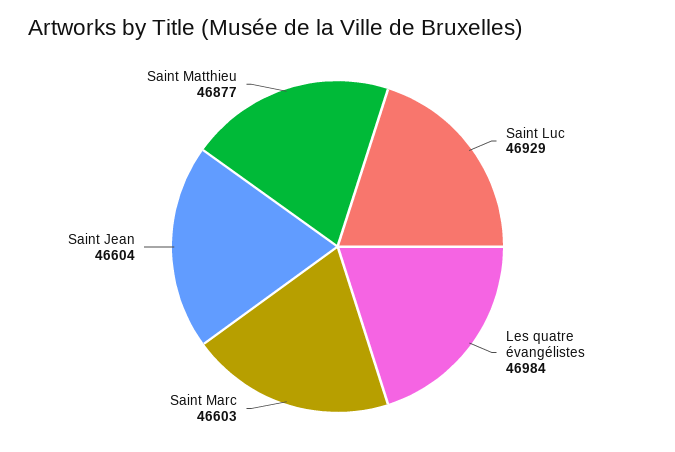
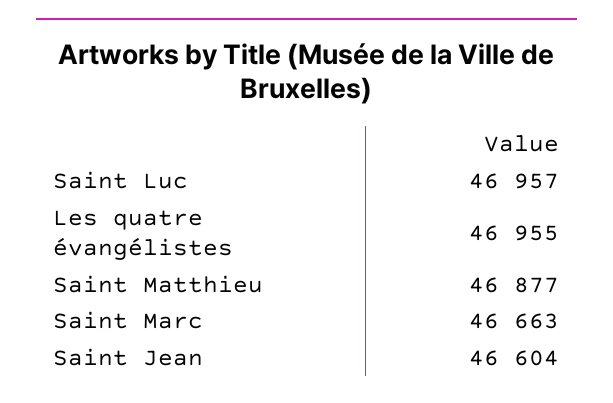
  {
-   "Saint Luc": 46929,
+   "Saint Luc": 46957,
-   "Les quatre évangélistes": 46984,
+   "Les quatre évangélistes": 46955,
-   "Saint Marc": 46603,
+   "Saint Marc": 46663,
    "Saint Jean": 46604,
    "Saint Matthieu": 46877
  }

